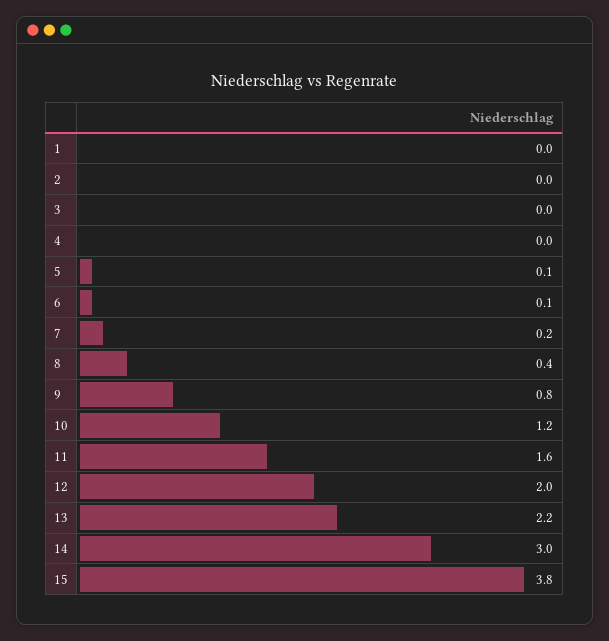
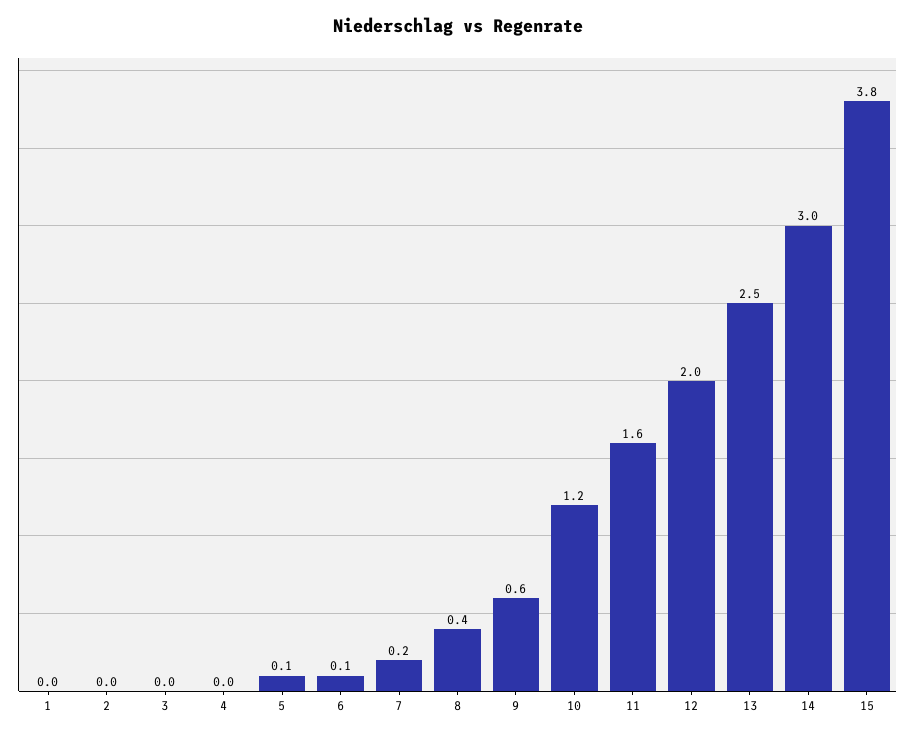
  {
    "1": 0,
    "2": 0,
    "3": 0,
    "4": 0,
    "5": 0.1,
    "6": 0.1,
    "7": 0.2,
    "8": 0.4,
-   "9": 0.8,
+   "9": 0.6,
    "10": 1.2,
    "11": 1.6,
    "12": 2,
-   "13": 2.2,
+   "13": 2.5,
    "14": 3,
    "15": 3.8
  }

